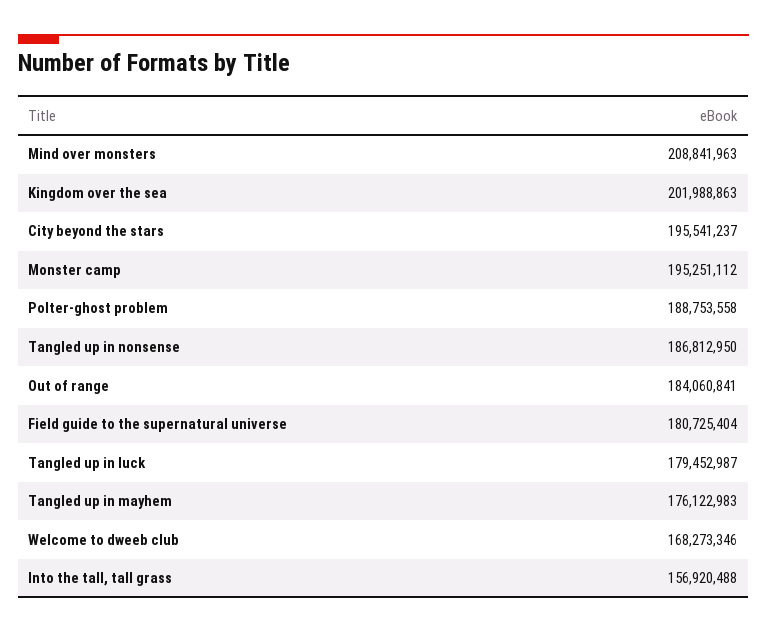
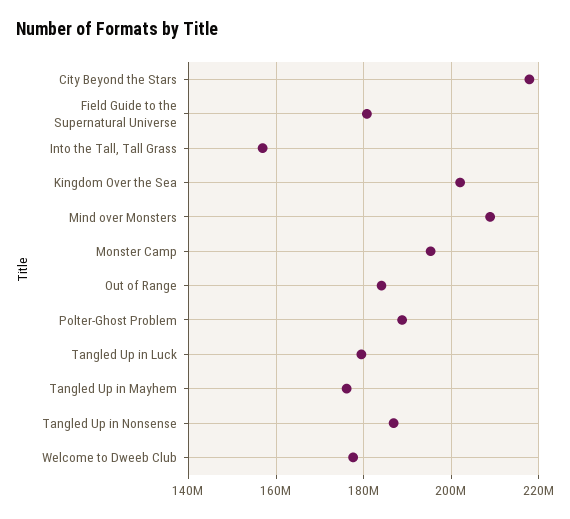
  {
    "Mind over monsters": 208841963,
    "Kingdom over the sea": 201988863,
-   "City beyond the stars": 195541237,
+   "City beyond the stars": 218000000,
    "Monster camp": 195251112,
    "Polter-ghost problem": 188753558,
    "Tangled up in nonsense": 186812950,
    "Out of range": 184060841,
    "Field guide to the supernatural universe": 180725404,
    "Tangled up in luck": 179452987,
    "Tangled up in mayhem": 176122983,
-   "Welcome to dweeb club": 168273346,
+   "Welcome to dweeb club": 178000000,
    "Into the tall, tall grass": 156920488
  }

